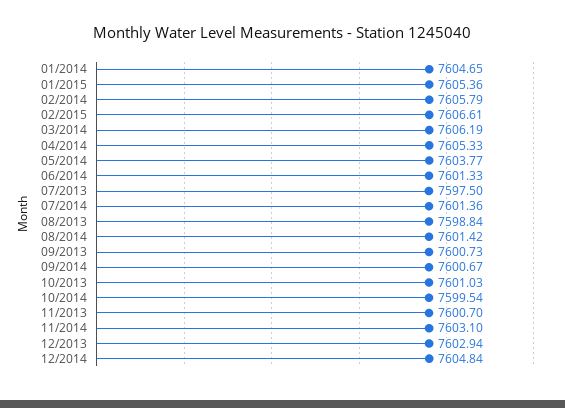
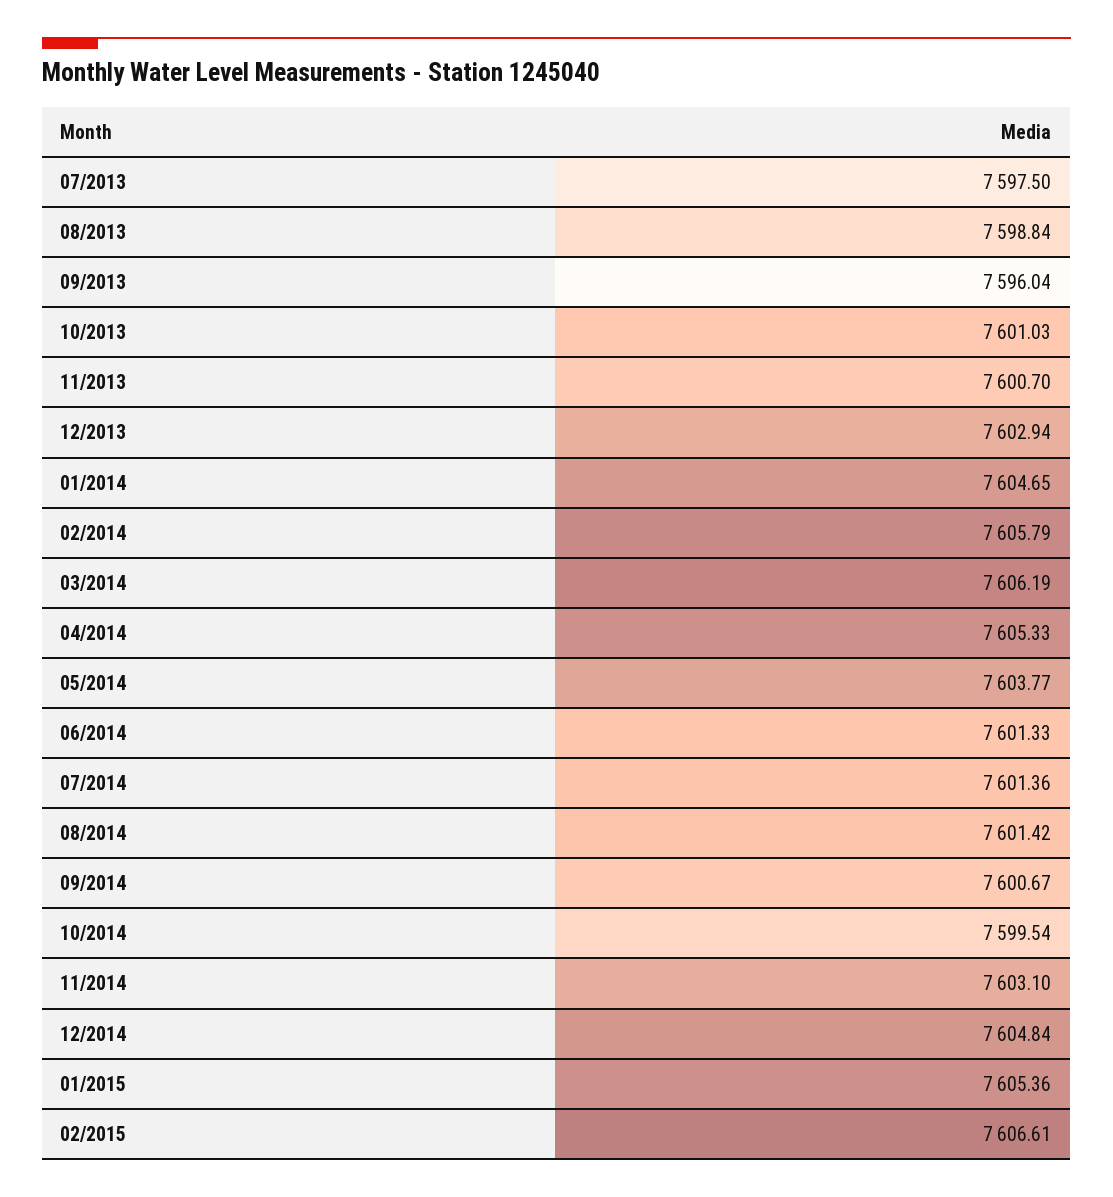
  {
    "01/2014": 7604.65,
    "01/2015": 7605.36,
    "02/2014": 7605.79,
    "02/2015": 7606.61,
    "03/2014": 7606.19,
    "04/2014": 7605.33,
    "05/2014": 7603.77,
    "06/2014": 7601.33,
    "07/2013": 7597.5,
    "07/2014": 7601.36,
    "08/2013": 7598.84,
    "08/2014": 7601.42,
-   "09/2013": 7600.73,
+   "09/2013": 7596.04,
    "09/2014": 7600.67,
    "10/2013": 7601.03,
    "10/2014": 7599.54,
    "11/2013": 7600.7,
    "11/2014": 7603.1,
    "12/2013": 7602.94,
    "12/2014": 7604.84
  }

